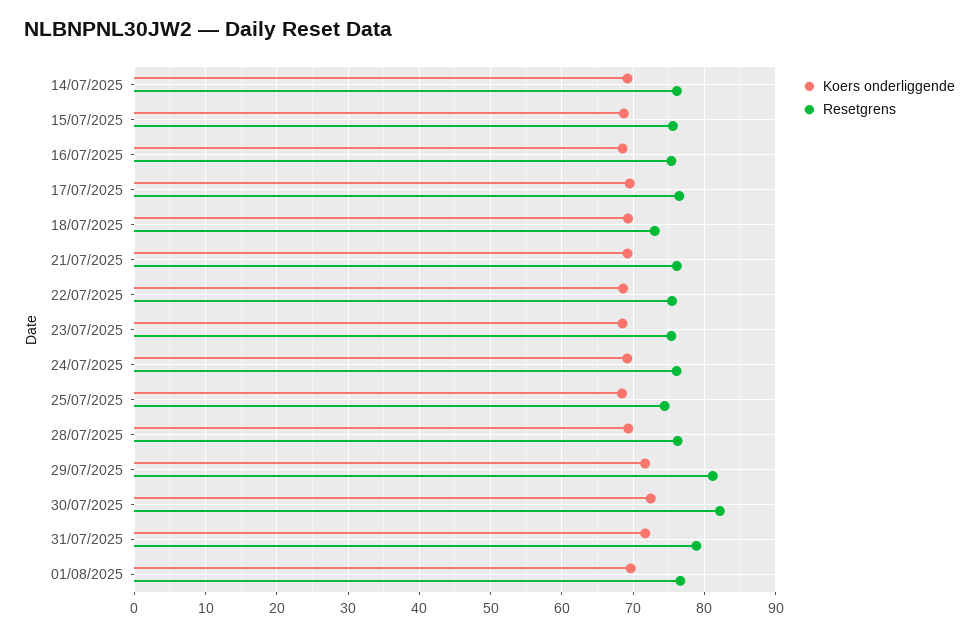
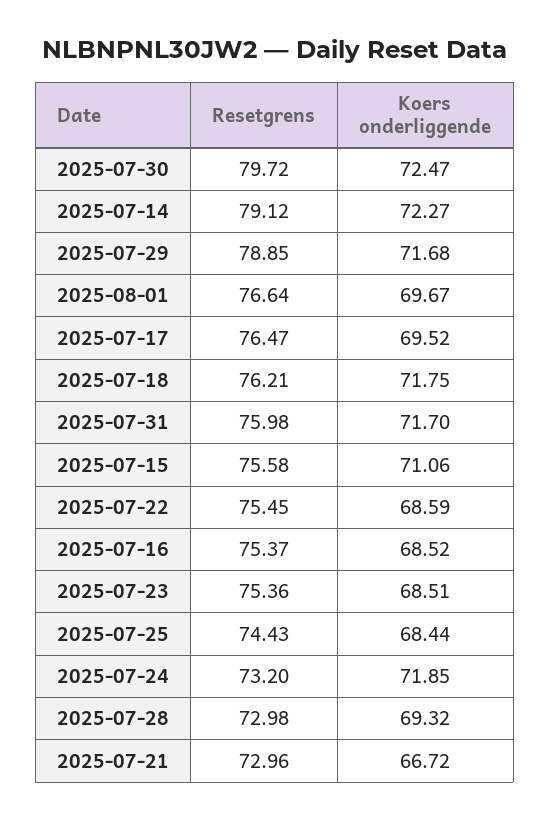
  {
    "Koers onderliggende": {
-     "14/07/2025": 69,
+     "14/07/2025": 72.27,
-     "15/07/2025": 69,
+     "15/07/2025": 71.06,
      "16/07/2025": 68.52,
      "17/07/2025": 69.52,
-     "18/07/2025": 69,
+     "18/07/2025": 71.75,
-     "21/07/2025": 69,
+     "21/07/2025": 66.72,
      "22/07/2025": 68.59,
      "23/07/2025": 68.51,
-     "24/07/2025": 69,
+     "24/07/2025": 71.85,
      "25/07/2025": 68.44,
      "28/07/2025": 69.32,
      "29/07/2025": 71.68,
      "30/07/2025": 72.47,
      "31/07/2025": 71.7,
      "01/08/2025": 69.67
    },
    "Resetgrens": {
-     "14/07/2025": 76,
+     "14/07/2025": 79.12,
      "15/07/2025": 75.58,
      "16/07/2025": 75.37,
      "17/07/2025": 76.47,
-     "18/07/2025": 73,
+     "18/07/2025": 76.21,
-     "21/07/2025": 76,
+     "21/07/2025": 72.96,
      "22/07/2025": 75.45,
      "23/07/2025": 75.36,
-     "24/07/2025": 76,
+     "24/07/2025": 73.2,
      "25/07/2025": 74.43,
-     "28/07/2025": 76,
+     "28/07/2025": 72.98,
-     "29/07/2025": 81,
+     "29/07/2025": 78.85,
-     "30/07/2025": 82,
+     "30/07/2025": 79.72,
-     "31/07/2025": 79,
+     "31/07/2025": 75.98,
      "01/08/2025": 76.64
    }
  }

